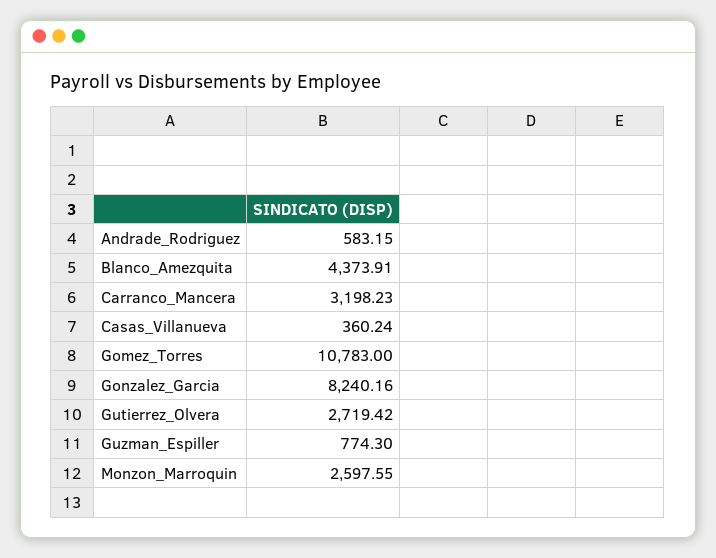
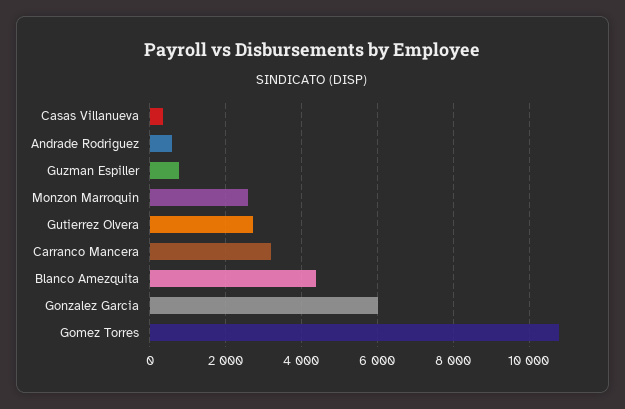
  {
    "Andrade_Rodriguez": 583.15,
    "Blanco_Amezquita": 4373.91,
    "Carranco_Mancera": 3198.23,
    "Casas_Villanueva": 360.24,
    "Gomez_Torres": 10783,
-   "Gonzalez_Garcia": 8240.16,
+   "Gonzalez_Garcia": 6000,
    "Gutierrez_Olvera": 2719.42,
    "Guzman_Espiller": 774.3,
    "Monzon_Marroquin": 2597.55
  }

